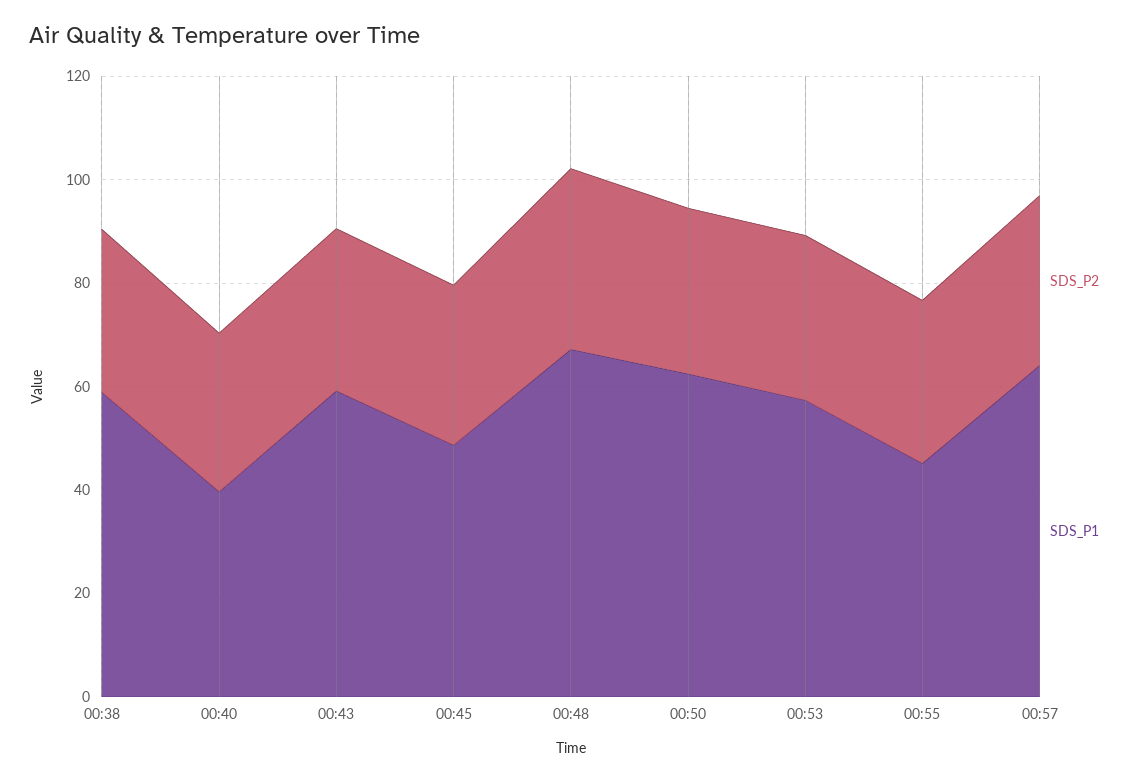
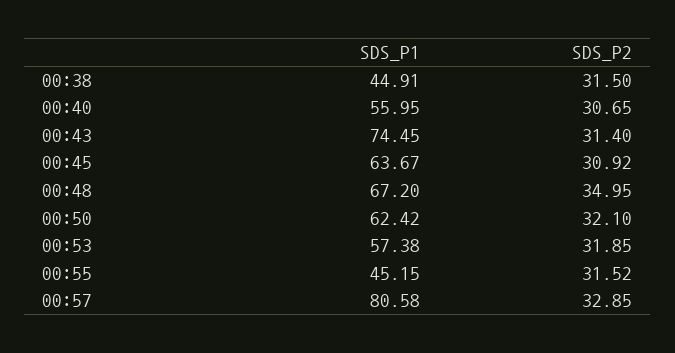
  {
    "SDS_P2": {
      "00:38": 31.5,
      "00:40": 30.65,
      "00:43": 31.4,
      "00:45": 30.92,
      "00:48": 34.95,
      "00:50": 32.1,
      "00:53": 31.85,
      "00:55": 31.52,
      "00:57": 32.85
    },
    "SDS_P1": {
-     "00:38": 60,
+     "00:38": 44.91,
-     "00:40": 40,
+     "00:40": 55.95,
-     "00:43": 60,
+     "00:43": 74.45,
-     "00:45": 50,
+     "00:45": 63.67,
      "00:48": 67.2,
      "00:50": 62.42,
      "00:53": 57.38,
      "00:55": 45.15,
-     "00:57": 65
+     "00:57": 80.58
    }
  }

